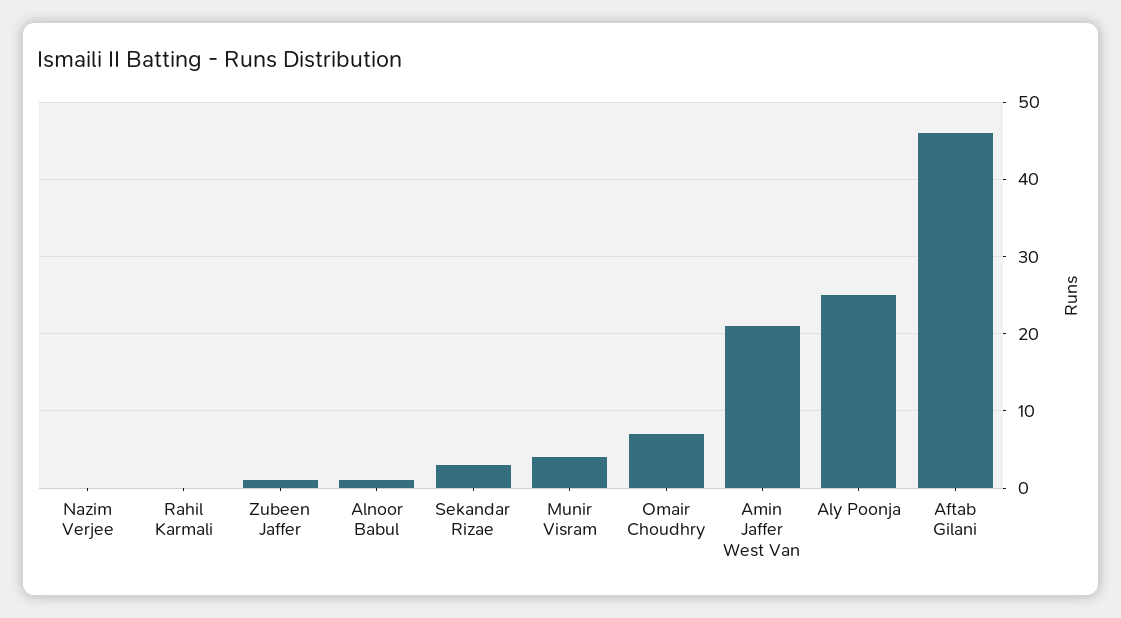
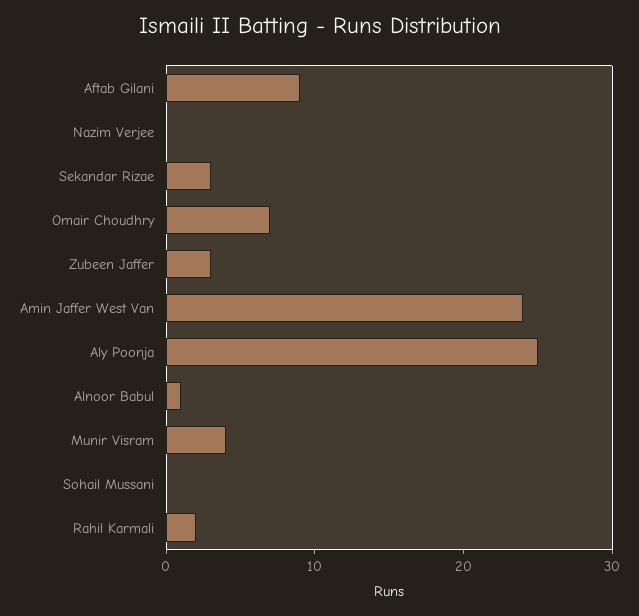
  {
    "Nazim Verjee": 0,
-   "Rahil Karmali": 0,
+   "Rahil Karmali": 2,
-   "Zubeen Jaffer": 1,
+   "Zubeen Jaffer": 3,
    "Alnoor Babul": 1,
    "Sekandar Rizae": 3,
    "Munir Visram": 4,
    "Omair Choudhry": 7,
-   "Amin Jaffer West Van": 21,
+   "Amin Jaffer West Van": 24,
    "Aly Poonja": 25,
-   "Aftab Gilani": 46
+   "Aftab Gilani": 9,
+   "Sohail Mussani": 0
  }

